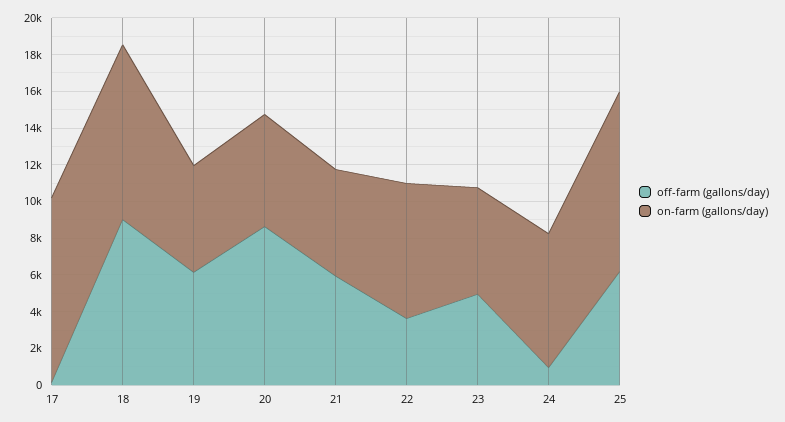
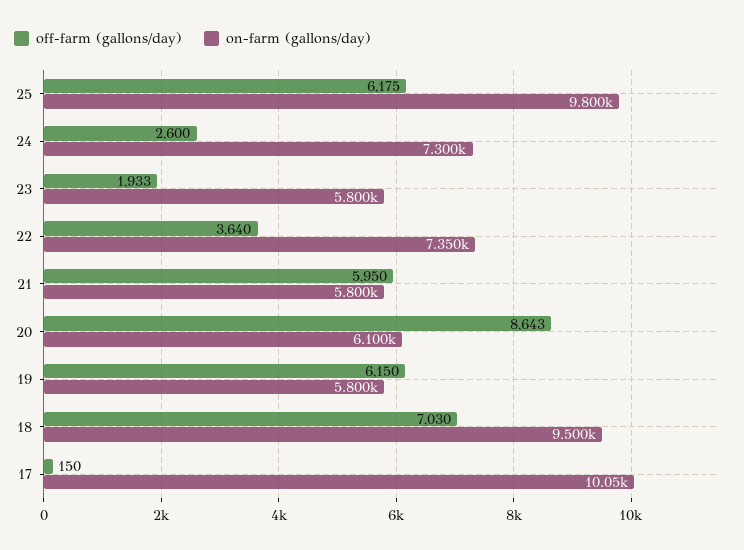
  {
    "off-farm (gallons/day)": {
      "17": 150,
-     "18": 9000,
+     "18": 7030,
      "19": 6150,
      "20": 8643,
      "21": 5950,
      "22": 3640,
-     "23": 5000,
+     "23": 1933,
-     "24": 1000,
+     "24": 2600,
      "25": 6175
    },
    "on-farm (gallons/day)": {
      "17": 10050,
      "18": 9500,
      "19": 5800,
      "20": 6100,
      "21": 5800,
      "22": 7350,
      "23": 5800,
      "24": 7300,
      "25": 9800
    }
  }

